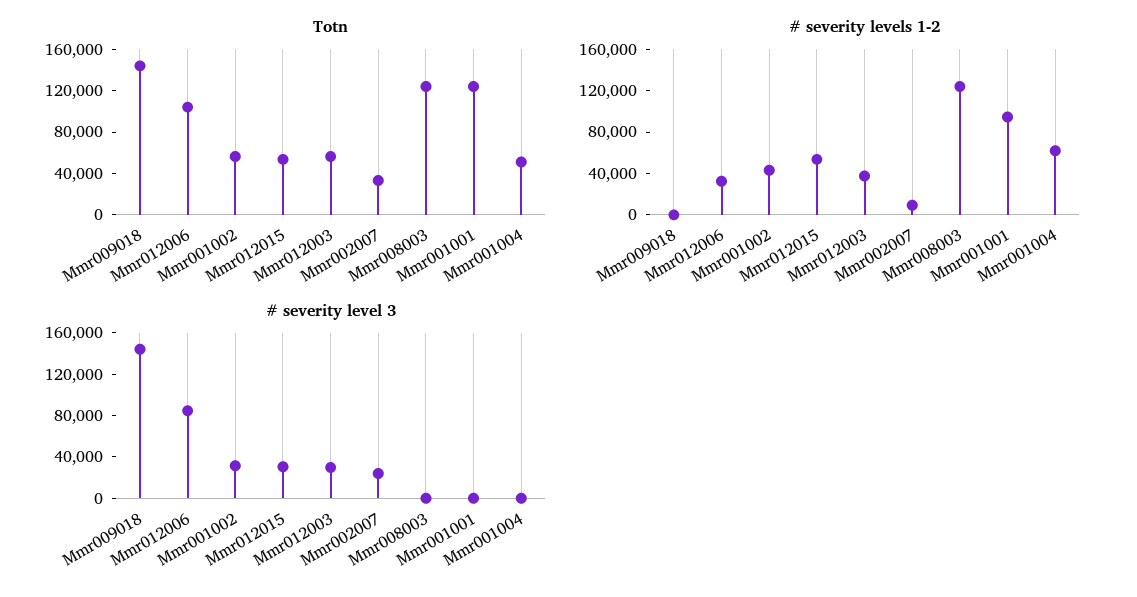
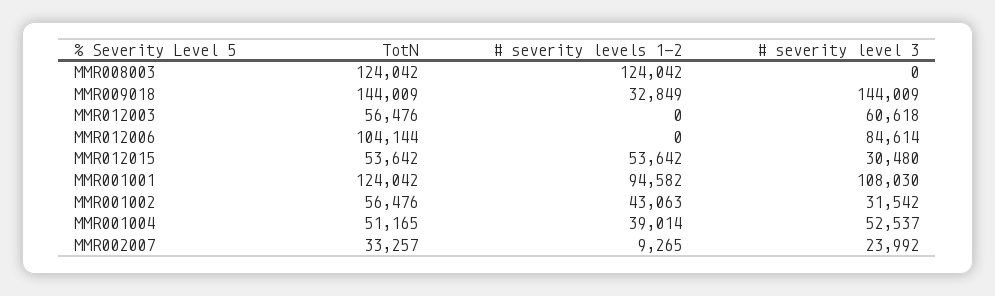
  {
    "Totn": {
      "Mmr009018": 144009,
      "Mmr012006": 104144,
      "Mmr001002": 56476,
      "Mmr012015": 53642,
      "Mmr012003": 56476,
      "Mmr002007": 33257,
      "Mmr008003": 124042,
      "Mmr001001": 124042,
      "Mmr001004": 51165
    },
    "# severity levels 1-2": {
-     "Mmr009018": 0,
+     "Mmr009018": 32849,
-     "Mmr012006": 30000,
+     "Mmr012006": 0,
      "Mmr001002": 43063,
      "Mmr012015": 53642,
-     "Mmr012003": 40000,
+     "Mmr012003": 0,
      "Mmr002007": 9265,
      "Mmr008003": 124042,
      "Mmr001001": 94582,
-     "Mmr001004": 60000
+     "Mmr001004": 39014
    },
    "# severity level 3": {
      "Mmr009018": 144009,
      "Mmr012006": 84614,
      "Mmr001002": 31542,
      "Mmr012015": 30480,
-     "Mmr012003": 30000,
+     "Mmr012003": 60618,
      "Mmr002007": 23992,
      "Mmr008003": 0,
-     "Mmr001001": 0,
+     "Mmr001001": 108030,
-     "Mmr001004": 0
+     "Mmr001004": 52537
    }
  }

